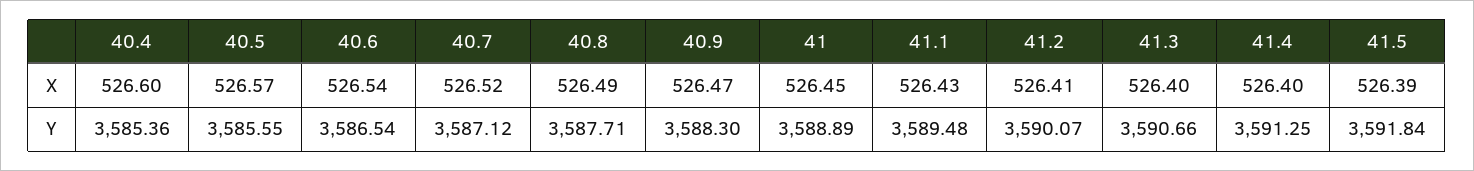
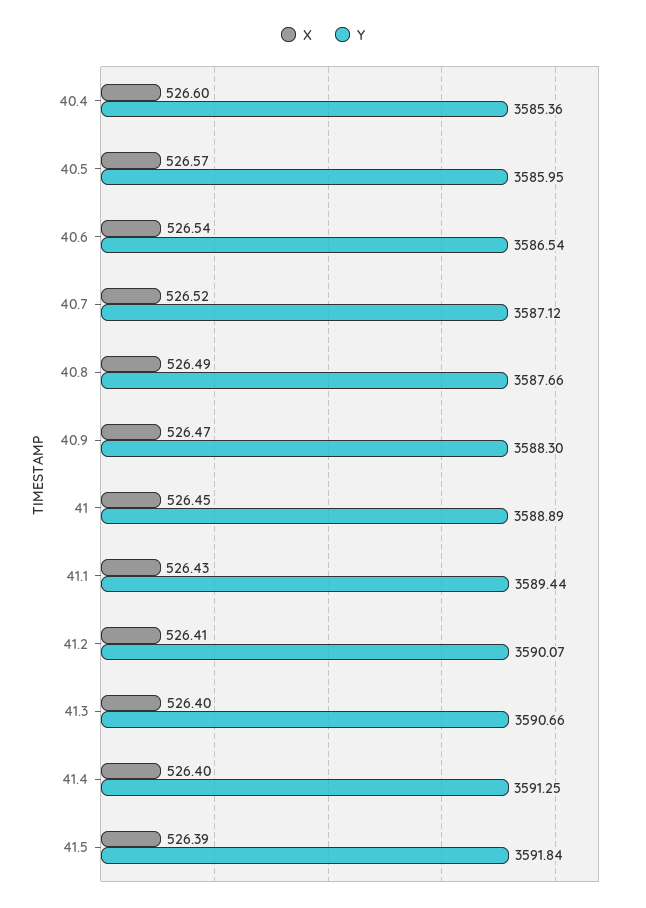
  {
    "X": {
      "40.4": 526.6,
      "40.5": 526.57,
      "40.6": 526.54,
      "40.7": 526.52,
      "40.8": 526.49,
      "40.9": 526.47,
      "41": 526.45,
      "41.1": 526.43,
      "41.2": 526.41,
      "41.3": 526.4,
      "41.4": 526.4,
      "41.5": 526.39
    },
    "Y": {
      "40.4": 3585.36,
-     "40.5": 3585.55,
+     "40.5": 3585.95,
      "40.6": 3586.54,
      "40.7": 3587.12,
-     "40.8": 3587.71,
+     "40.8": 3587.66,
      "40.9": 3588.3,
      "41": 3588.89,
-     "41.1": 3589.48,
+     "41.1": 3589.44,
      "41.2": 3590.07,
      "41.3": 3590.66,
      "41.4": 3591.25,
      "41.5": 3591.84
    }
  }

